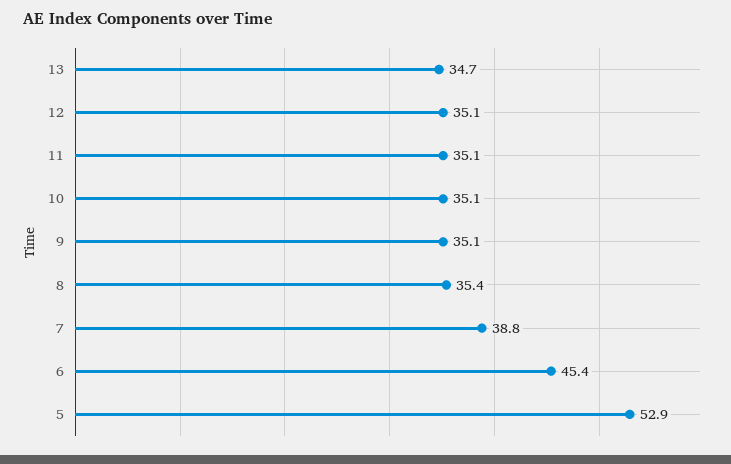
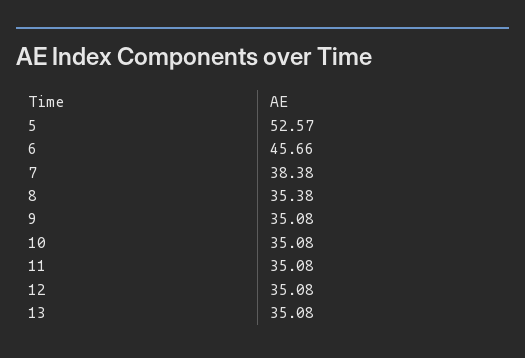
  {
-   "13": 34.7,
+   "13": 35.08,
    "12": 35.08,
    "11": 35.08,
    "10": 35.08,
    "9": 35.08,
    "8": 35.38,
-   "7": 38.8,
+   "7": 38.38,
-   "6": 45.4,
+   "6": 45.66,
-   "5": 52.9
+   "5": 52.57
  }

